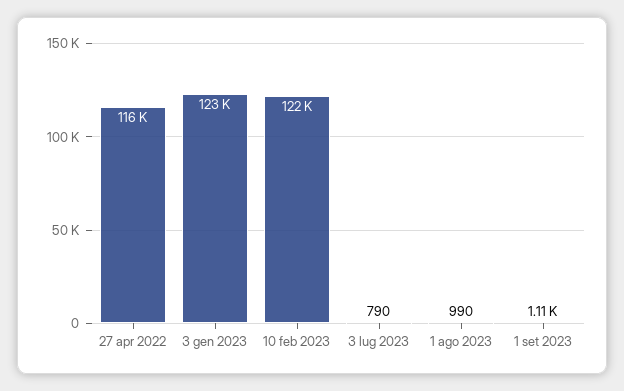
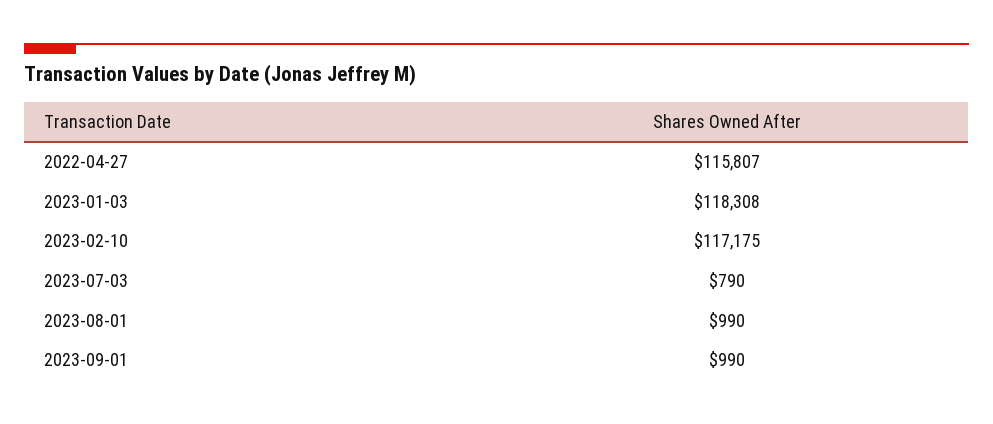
  {
    "27 apr 2022": 115807,
-   "3 gen 2023": 123000,
+   "3 gen 2023": 118308,
-   "10 feb 2023": 122000,
+   "10 feb 2023": 117175,
    "3 lug 2023": 790,
    "1 ago 2023": 990,
-   "1 set 2023": 1110
+   "1 set 2023": 990
  }

